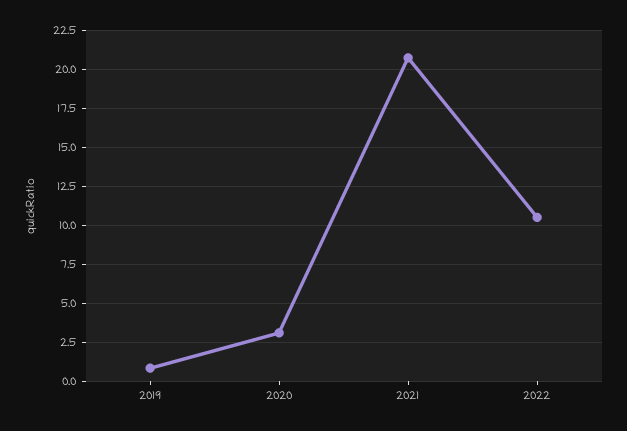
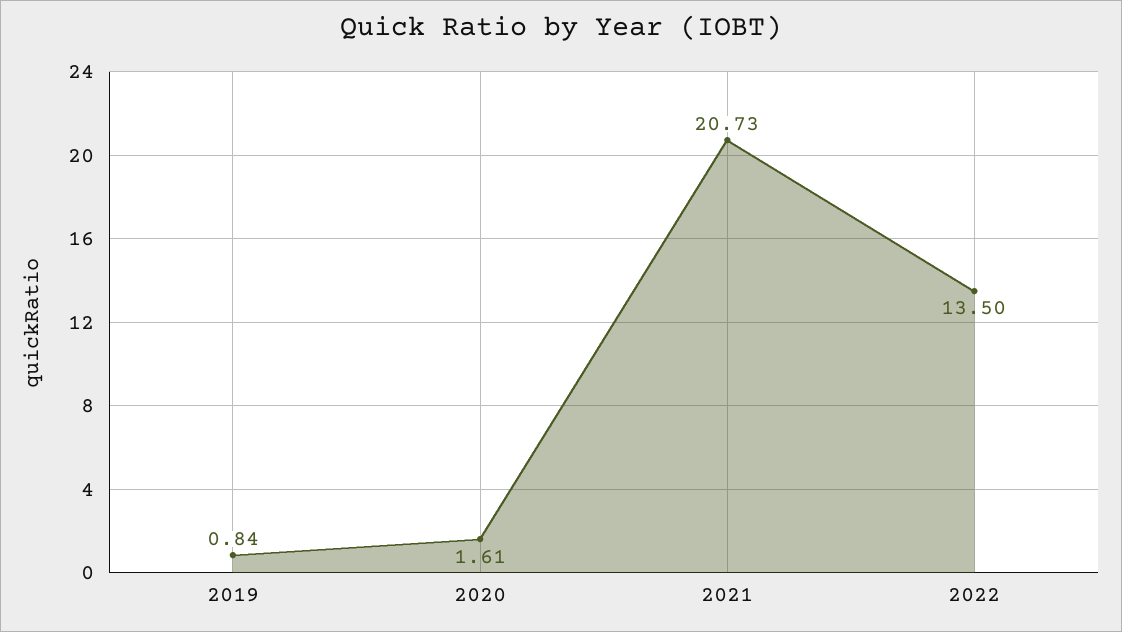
  {
    "2019": 0.84,
-   "2020": 3,
+   "2020": 1.61,
    "2021": 20.73,
-   "2022": 10.5
+   "2022": 13.5
  }

